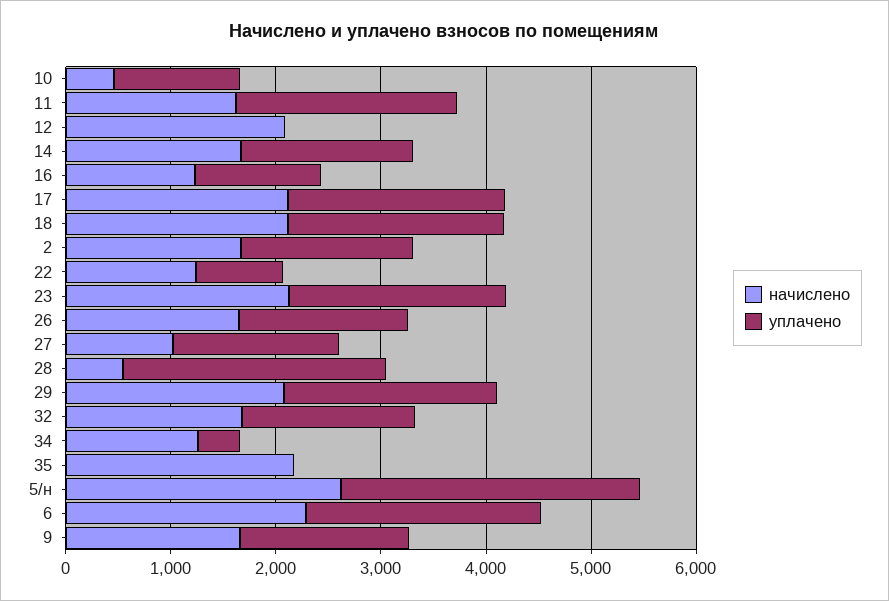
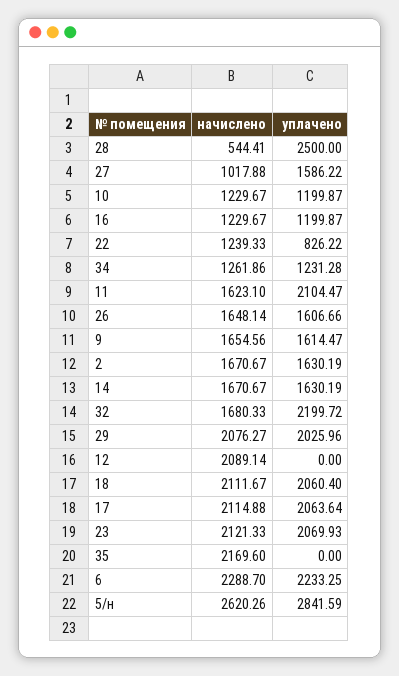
  {
    "начислено": {
-     "10": 400,
+     "10": 1229.67,
      "11": 1623.1,
      "12": 2089.14,
      "14": 1670.67,
      "16": 1229.67,
      "17": 2114.88,
      "18": 2111.67,
      "2": 1670.67,
      "22": 1239.33,
      "23": 2121.33,
      "26": 1648.14,
      "27": 1017.88,
      "28": 544.41,
      "29": 2076.27,
      "32": 1680.33,
      "34": 1261.86,
      "35": 2169.6,
      "5/н": 2620.26,
      "6": 2288.7,
      "9": 1654.56
    },
    "уплачено": {
      "10": 1199.87,
      "11": 2104.47,
      "12": 0,
      "14": 1630.19,
      "16": 1199.87,
      "17": 2063.64,
      "18": 2060.4,
      "2": 1630.19,
      "22": 826.22,
      "23": 2069.93,
      "26": 1606.66,
      "27": 1586.22,
      "28": 2500,
      "29": 2025.96,
-     "32": 1600,
+     "32": 2199.72,
-     "34": 400,
+     "34": 1231.28,
      "35": 0,
      "5/н": 2841.59,
      "6": 2233.25,
      "9": 1614.47
    }
  }

